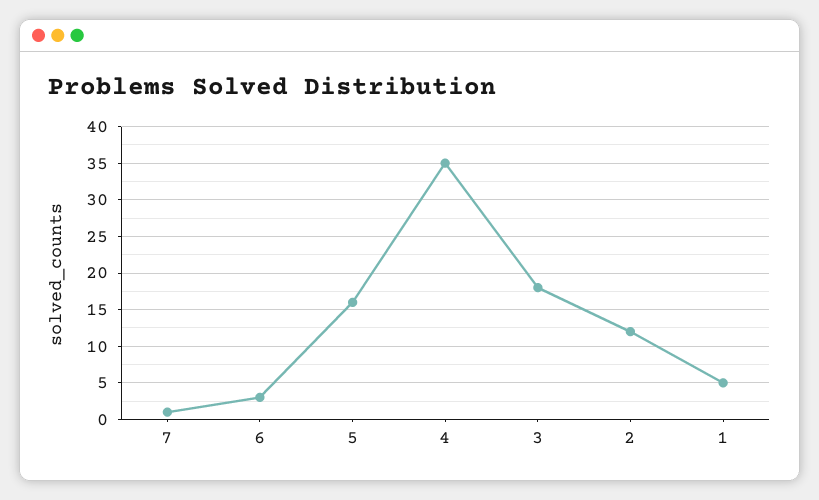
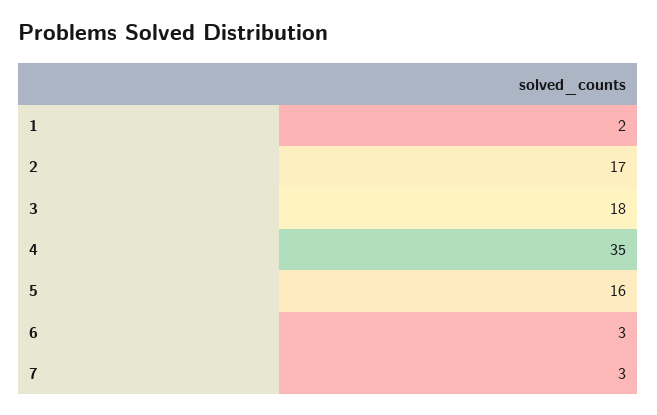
  {
-   "7": 1,
+   "7": 3,
    "6": 3,
    "5": 16,
    "4": 35,
    "3": 18,
-   "2": 12,
+   "2": 17,
-   "1": 5
+   "1": 2
  }

